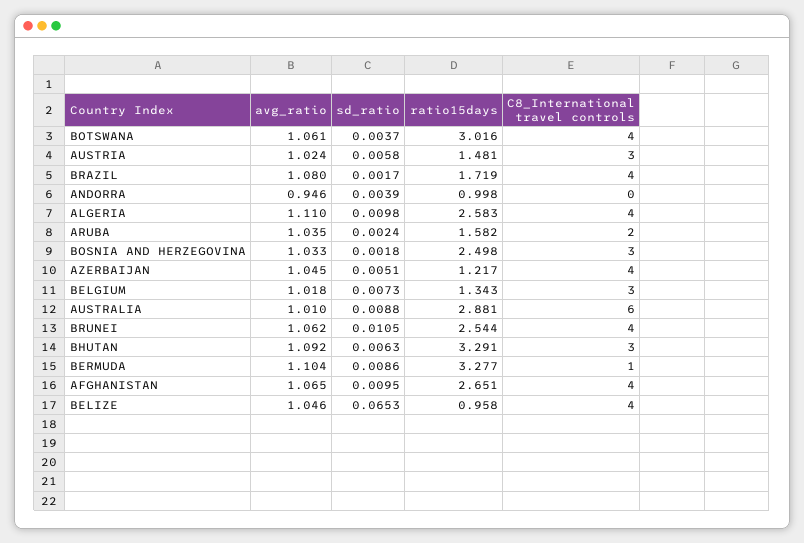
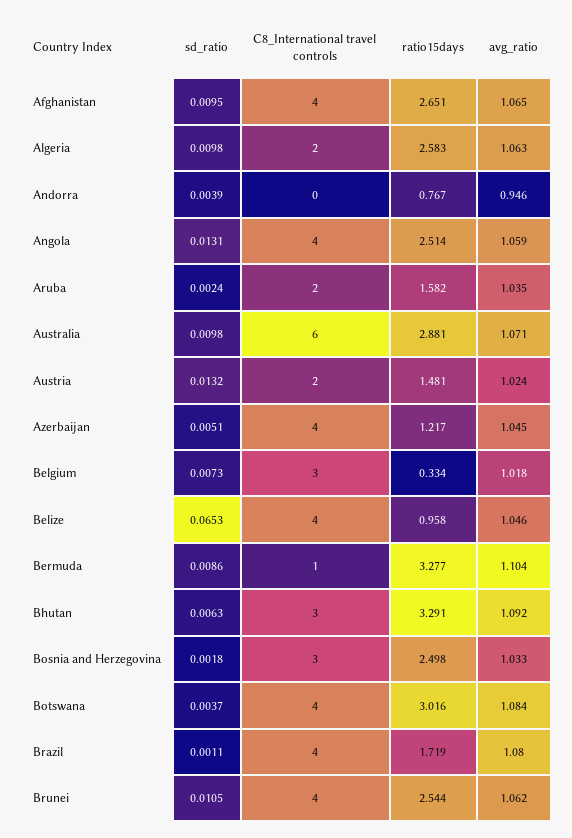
  {
    "avg_ratio": {
-     "BOTSWANA": 1.061,
+     "BOTSWANA": 1.084,
      "AUSTRIA": 1.024,
      "BRAZIL": 1.08,
      "ANDORRA": 0.946,
-     "ALGERIA": 1.11,
+     "ALGERIA": 1.063,
      "ARUBA": 1.035,
      "BOSNIA AND HERZEGOVINA": 1.033,
      "AZERBAIJAN": 1.045,
      "BELGIUM": 1.018,
-     "AUSTRALIA": 1.01,
+     "AUSTRALIA": 1.071,
      "BRUNEI": 1.062,
      "BHUTAN": 1.092,
      "BERMUDA": 1.104,
      "AFGHANISTAN": 1.065,
-     "BELIZE": 1.046
+     "BELIZE": 1.046,
+     "Angola": 1.059
    },
    "sd_ratio": {
      "BOTSWANA": 0.0037,
-     "AUSTRIA": 0.0058,
+     "AUSTRIA": 0.0132,
-     "BRAZIL": 0.0017,
+     "BRAZIL": 0.0011,
      "ANDORRA": 0.0039,
      "ALGERIA": 0.0098,
      "ARUBA": 0.0024,
      "BOSNIA AND HERZEGOVINA": 0.0018,
      "AZERBAIJAN": 0.0051,
      "BELGIUM": 0.0073,
-     "AUSTRALIA": 0.0088,
+     "AUSTRALIA": 0.0098,
      "BRUNEI": 0.0105,
      "BHUTAN": 0.0063,
      "BERMUDA": 0.0086,
      "AFGHANISTAN": 0.0095,
-     "BELIZE": 0.0653
+     "BELIZE": 0.0653,
+     "Angola": 0.0131
    },
    "ratio15days": {
      "BOTSWANA": 3.016,
      "AUSTRIA": 1.481,
      "BRAZIL": 1.719,
-     "ANDORRA": 0.998,
+     "ANDORRA": 0.767,
      "ALGERIA": 2.583,
      "ARUBA": 1.582,
      "BOSNIA AND HERZEGOVINA": 2.498,
      "AZERBAIJAN": 1.217,
-     "BELGIUM": 1.343,
+     "BELGIUM": 0.334,
      "AUSTRALIA": 2.881,
      "BRUNEI": 2.544,
      "BHUTAN": 3.291,
      "BERMUDA": 3.277,
      "AFGHANISTAN": 2.651,
-     "BELIZE": 0.958
+     "BELIZE": 0.958,
+     "Angola": 2.514
    },
    "C8_International travel controls": {
      "BOTSWANA": 4,
-     "AUSTRIA": 3,
+     "AUSTRIA": 2,
      "BRAZIL": 4,
      "ANDORRA": 0,
-     "ALGERIA": 4,
+     "ALGERIA": 2,
      "ARUBA": 2,
      "BOSNIA AND HERZEGOVINA": 3,
      "AZERBAIJAN": 4,
      "BELGIUM": 3,
      "AUSTRALIA": 6,
      "BRUNEI": 4,
      "BHUTAN": 3,
      "BERMUDA": 1,
      "AFGHANISTAN": 4,
-     "BELIZE": 4
+     "BELIZE": 4,
+     "Angola": 4
    }
  }

